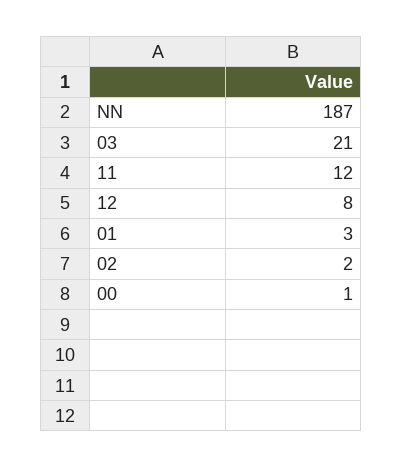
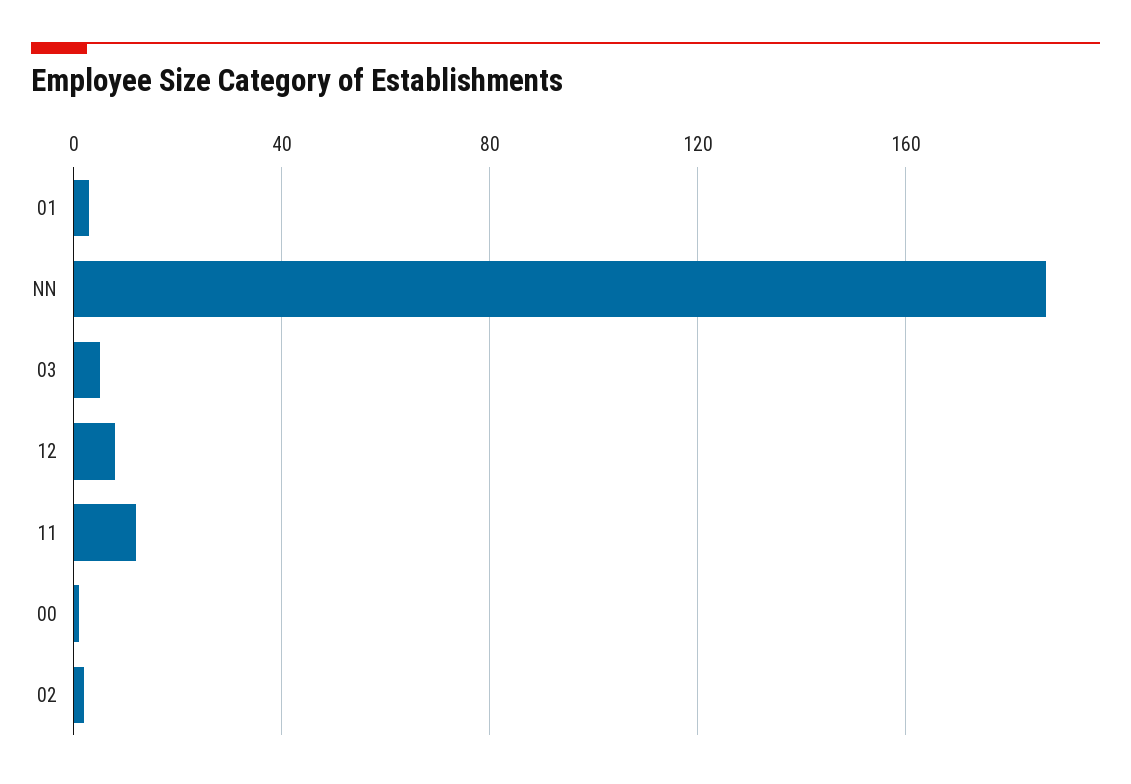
  {
    "NN": 187,
-   "03": 21,
+   "03": 5,
    "11": 12,
    "12": 8,
    "01": 3,
    "02": 2,
    "00": 1
  }

